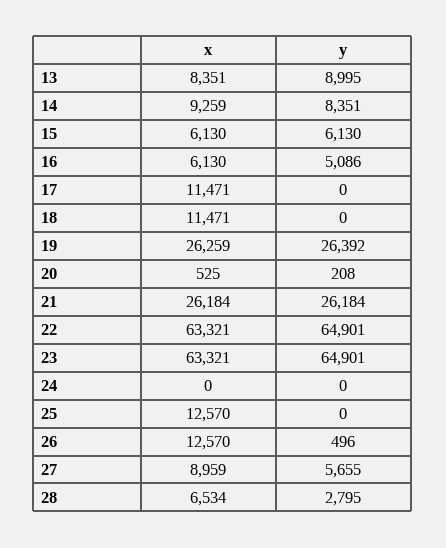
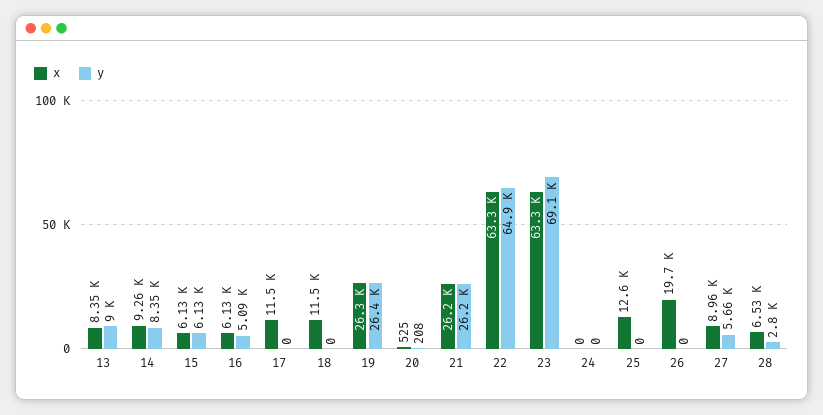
  {
    "x": {
      "13": 8351,
      "14": 9259,
      "15": 6130,
      "16": 6130,
      "17": 11471,
      "18": 11471,
      "19": 26259,
      "20": 525,
      "21": 26184,
      "22": 63321,
      "23": 63321,
      "24": 0,
      "25": 12570,
-     "26": 12570,
+     "26": 19700,
      "27": 8959,
      "28": 6534
    },
    "y": {
      "13": 8995,
      "14": 8351,
      "15": 6130,
      "16": 5086,
      "17": 0,
      "18": 0,
      "19": 26392,
      "20": 208,
      "21": 26184,
      "22": 64901,
-     "23": 64901,
+     "23": 69100,
      "24": 0,
      "25": 0,
-     "26": 496,
+     "26": 0,
      "27": 5655,
      "28": 2795
    }
  }

